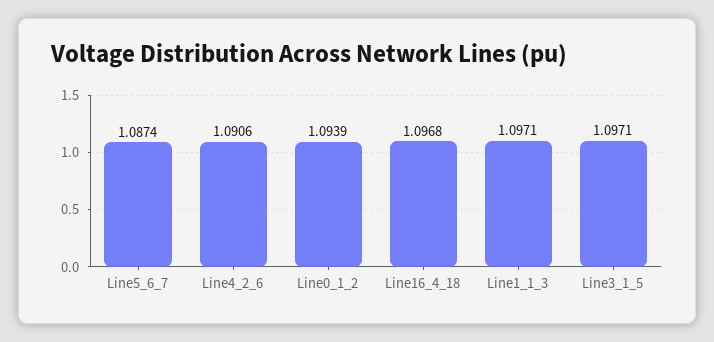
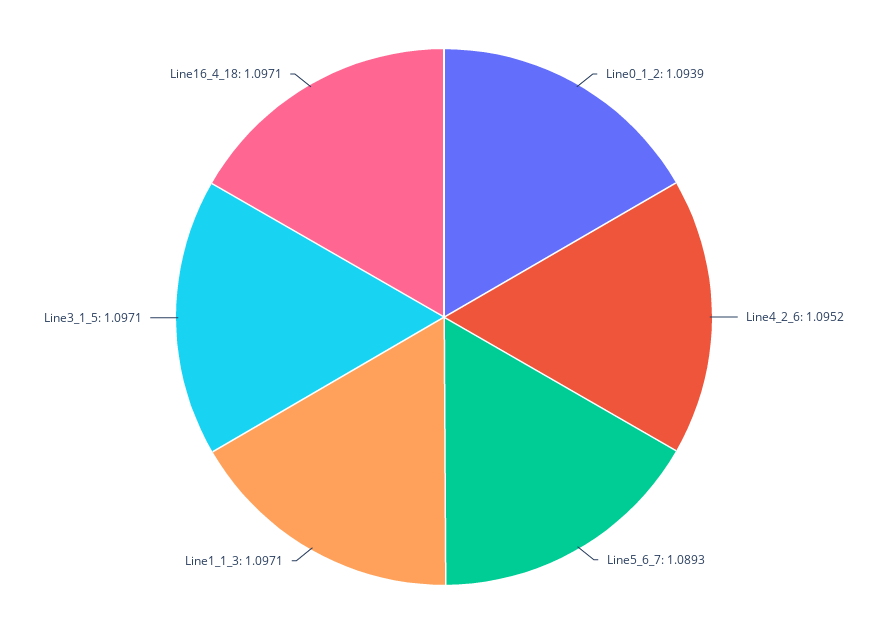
  {
-   "Line5_6_7": 1.0874,
+   "Line5_6_7": 1.0893,
-   "Line4_2_6": 1.0906,
+   "Line4_2_6": 1.0952,
    "Line0_1_2": 1.0939,
-   "Line16_4_18": 1.0968,
+   "Line16_4_18": 1.0971,
    "Line1_1_3": 1.0971,
    "Line3_1_5": 1.0971
  }

